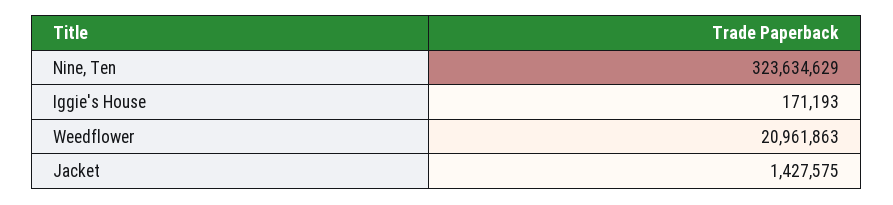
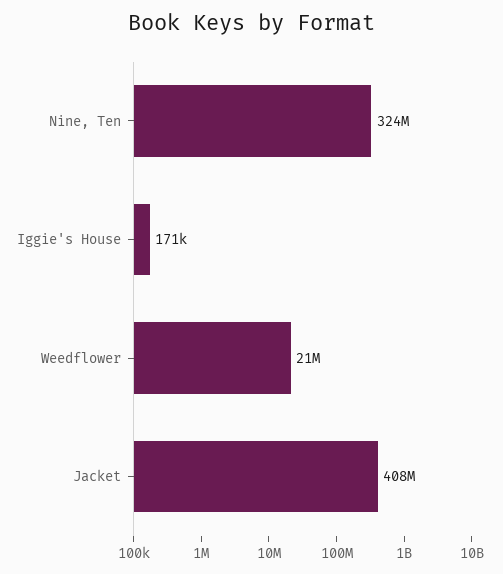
  {
    "Nine, Ten": 323634629,
    "Iggie's House": 171193,
    "Weedflower": 20961863,
-   "Jacket": 1427575
+   "Jacket": 408000000
  }

